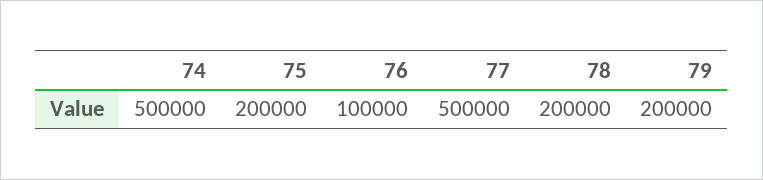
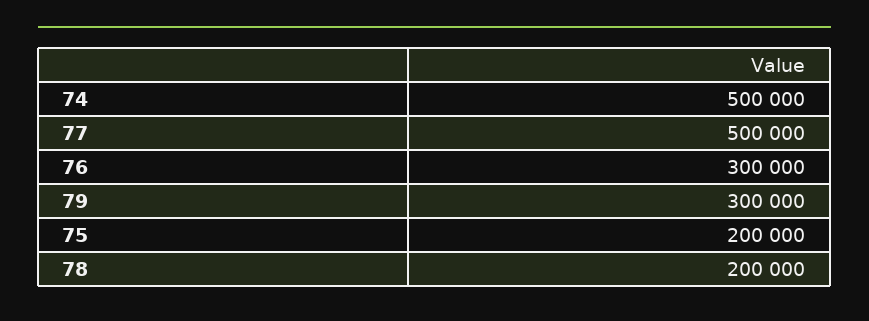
  {
    "74": 500000,
    "75": 200000,
-   "76": 100000,
+   "76": 300000,
    "77": 500000,
    "78": 200000,
-   "79": 200000
+   "79": 300000
  }

